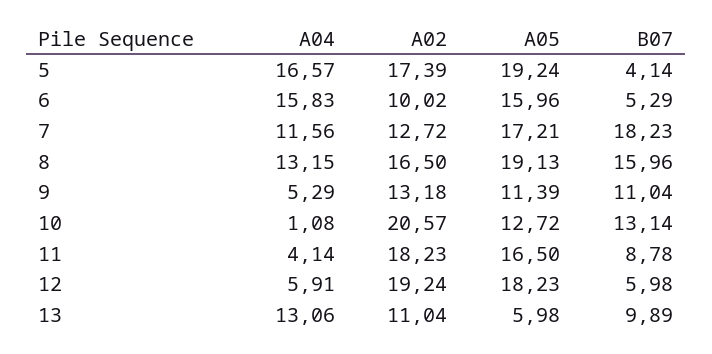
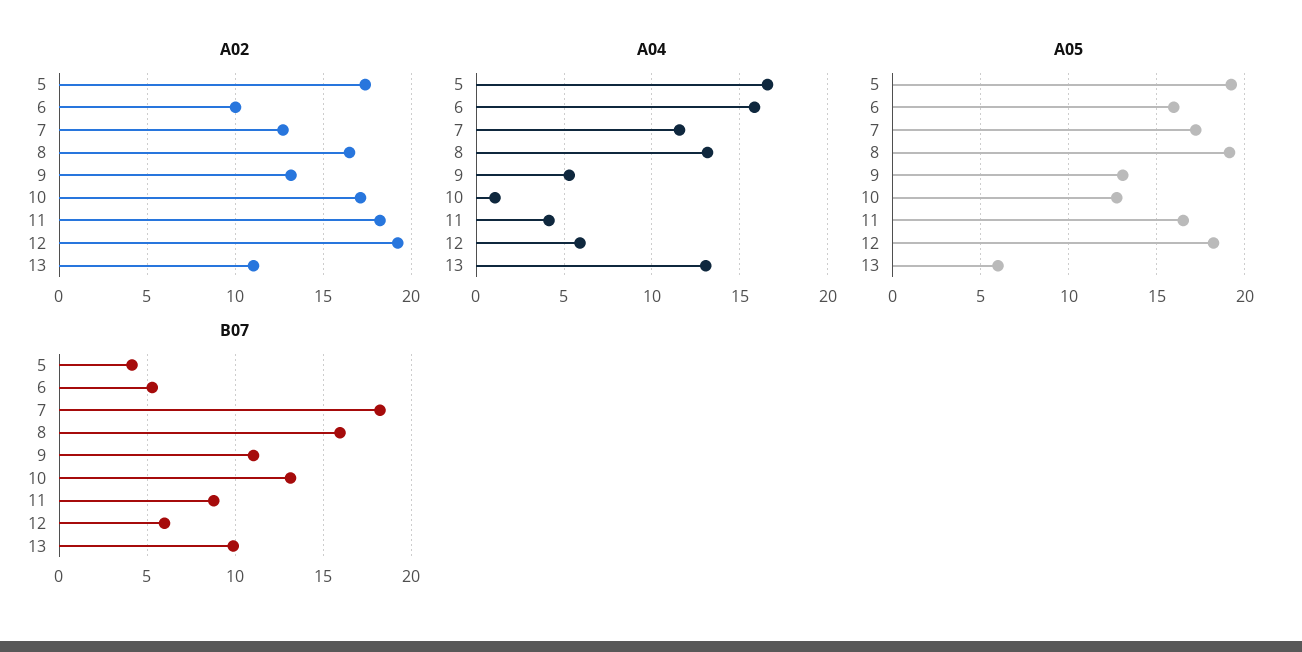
  {
    "A04": {
      "5": 16.57,
      "6": 15.83,
      "7": 11.56,
      "8": 13.15,
      "9": 5.29,
      "10": 1.08,
      "11": 4.14,
      "12": 5.91,
      "13": 13.06
    },
    "A02": {
      "5": 17.39,
      "6": 10.02,
      "7": 12.72,
      "8": 16.5,
      "9": 13.18,
-     "10": 20.57,
+     "10": 17,
      "11": 18.23,
      "12": 19.24,
      "13": 11.04
    },
    "A05": {
      "5": 19.24,
      "6": 15.96,
      "7": 17.21,
      "8": 19.13,
-     "9": 11.39,
+     "9": 13,
      "10": 12.72,
      "11": 16.5,
      "12": 18.23,
      "13": 5.98
    },
    "B07": {
      "5": 4.14,
      "6": 5.29,
      "7": 18.23,
      "8": 15.96,
      "9": 11.04,
      "10": 13.14,
      "11": 8.78,
      "12": 5.98,
      "13": 9.89
    }
  }

